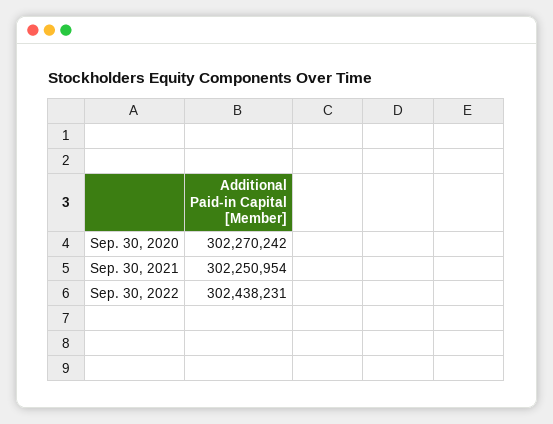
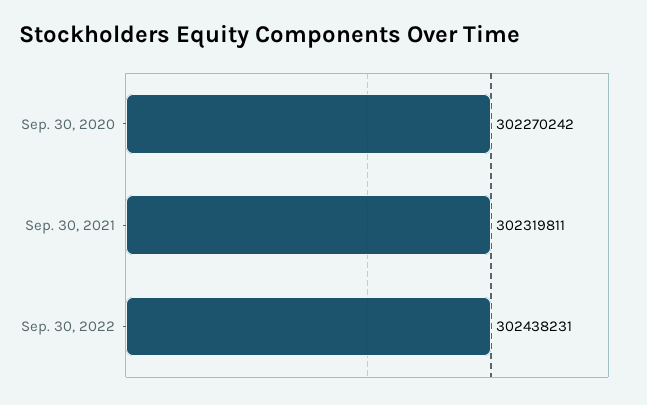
  {
    "Sep. 30, 2020": 302270242,
-   "Sep. 30, 2021": 302250954,
+   "Sep. 30, 2021": 302319811,
    "Sep. 30, 2022": 302438231
  }

